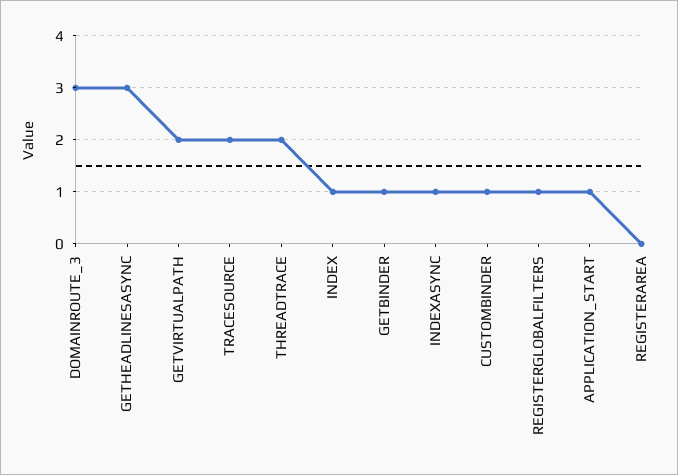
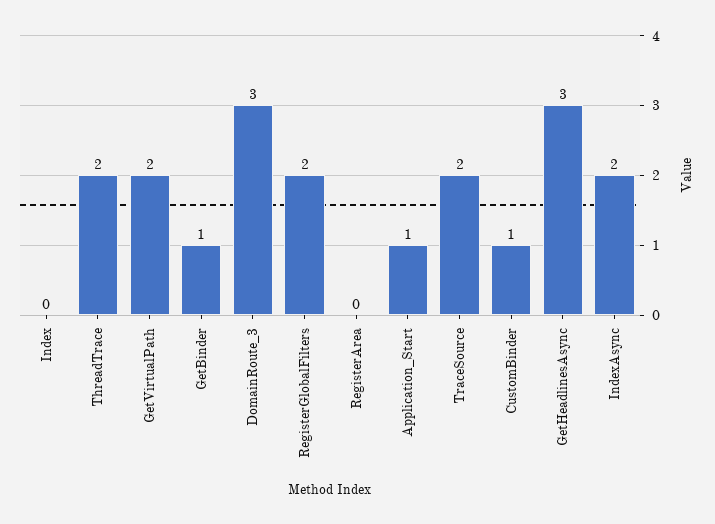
  {
    "DOMAINROUTE_3": 3,
    "GETHEADLINESASYNC": 3,
    "GETVIRTUALPATH": 2,
    "TRACESOURCE": 2,
    "THREADTRACE": 2,
-   "INDEX": 1,
+   "INDEX": 0,
    "GETBINDER": 1,
-   "INDEXASYNC": 1,
+   "INDEXASYNC": 2,
    "CUSTOMBINDER": 1,
-   "REGISTERGLOBALFILTERS": 1,
+   "REGISTERGLOBALFILTERS": 2,
    "APPLICATION_START": 1,
    "REGISTERAREA": 0
  }

